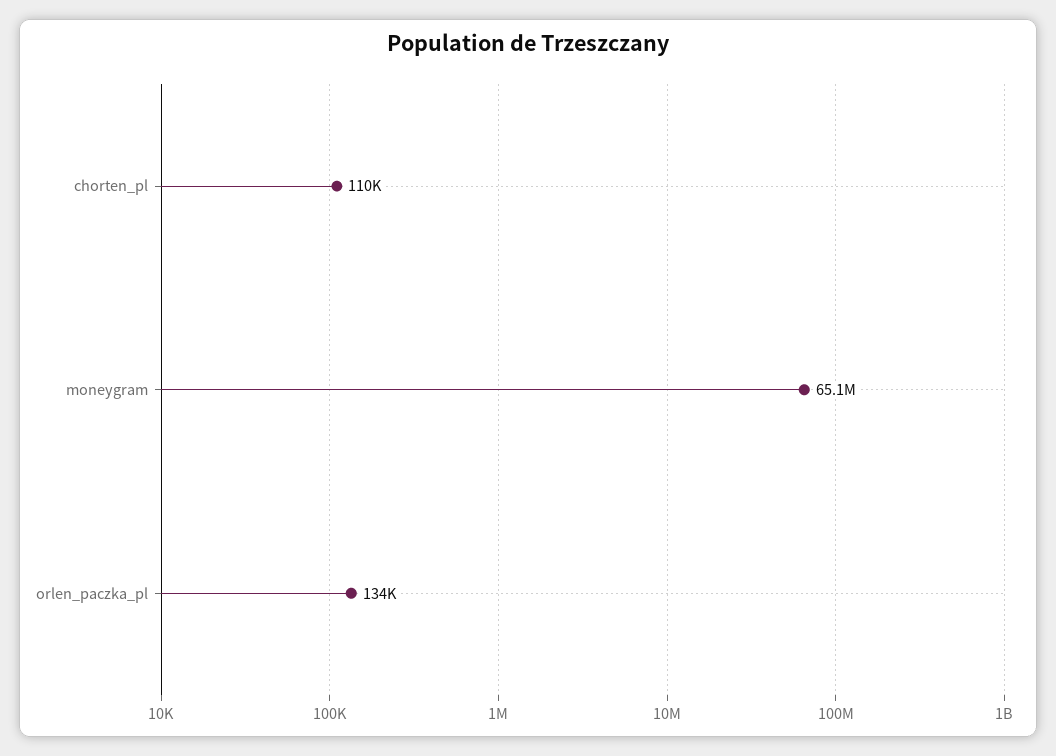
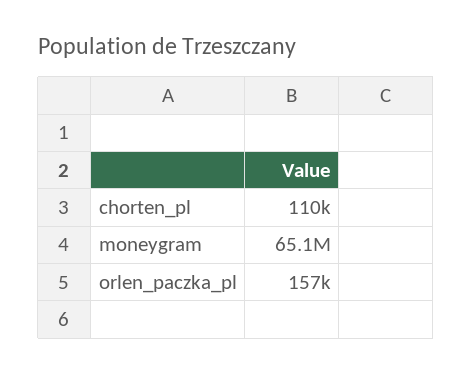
  {
    "chorten_pl": 110000,
    "moneygram": 65100000,
-   "orlen_paczka_pl": 134000
+   "orlen_paczka_pl": 157000
  }

